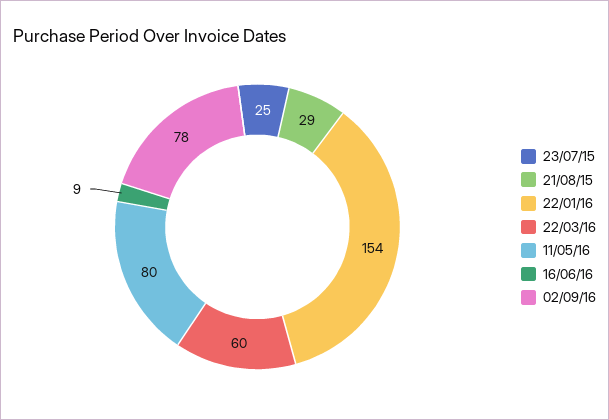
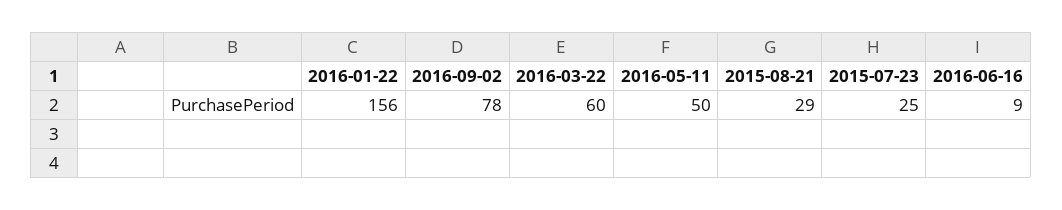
  {
    "23/07/15": 25,
    "21/08/15": 29,
-   "22/01/16": 154,
+   "22/01/16": 156,
    "22/03/16": 60,
-   "11/05/16": 80,
+   "11/05/16": 50,
    "16/06/16": 9,
    "02/09/16": 78
  }

